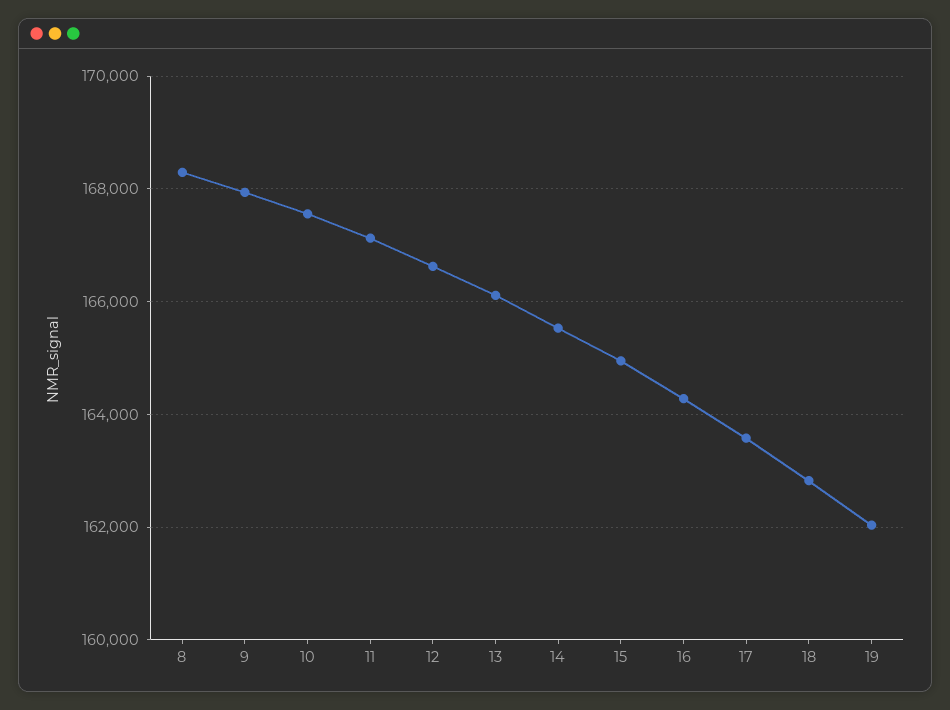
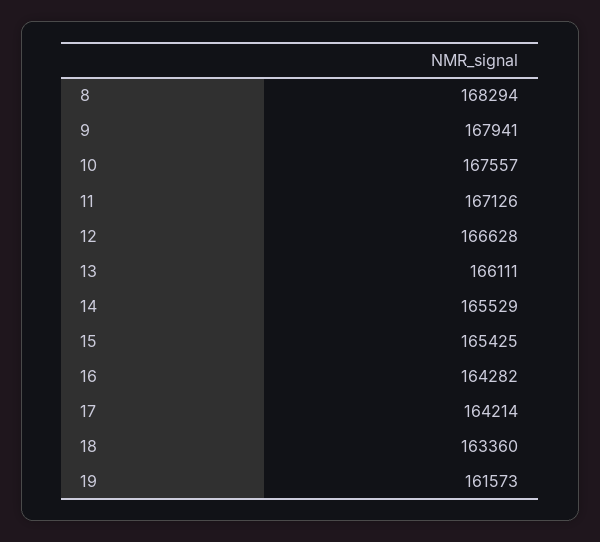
  {
    "8": 168294,
    "9": 167941,
    "10": 167557,
    "11": 167126,
    "12": 166628,
    "13": 166111,
    "14": 165529,
-   "15": 165000,
+   "15": 165425,
    "16": 164282,
-   "17": 163600,
+   "17": 164214,
-   "18": 162800,
+   "18": 163360,
-   "19": 162000
+   "19": 161573
  }

